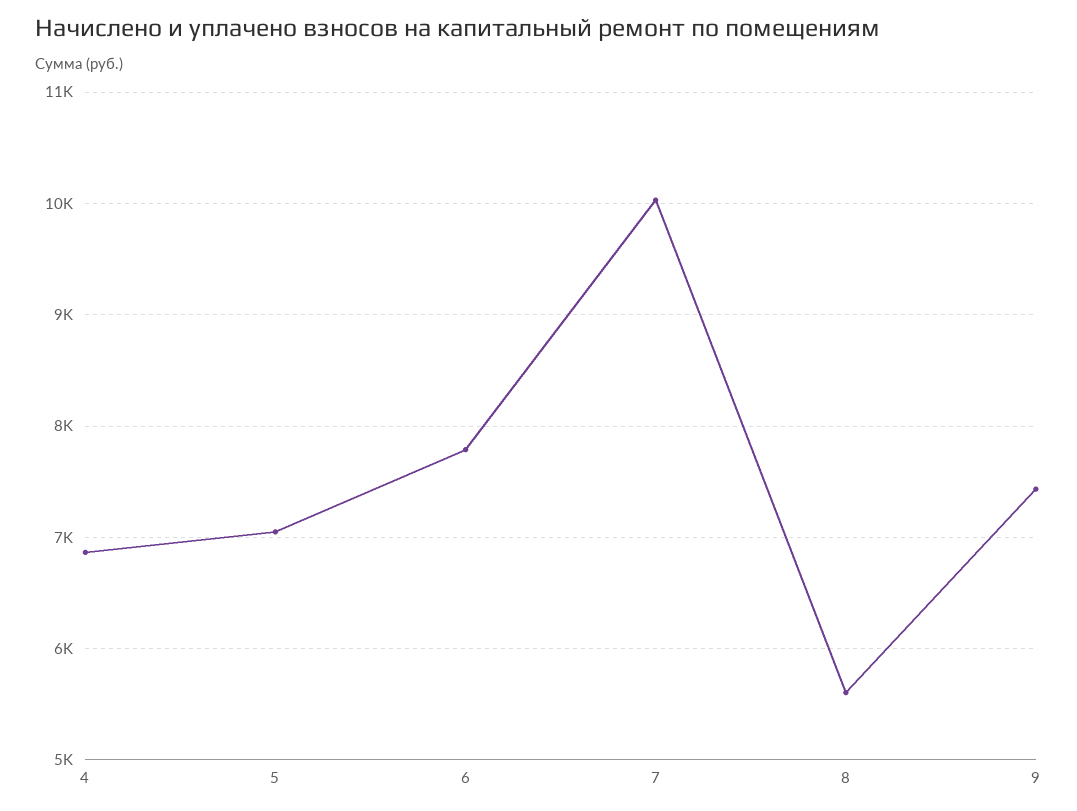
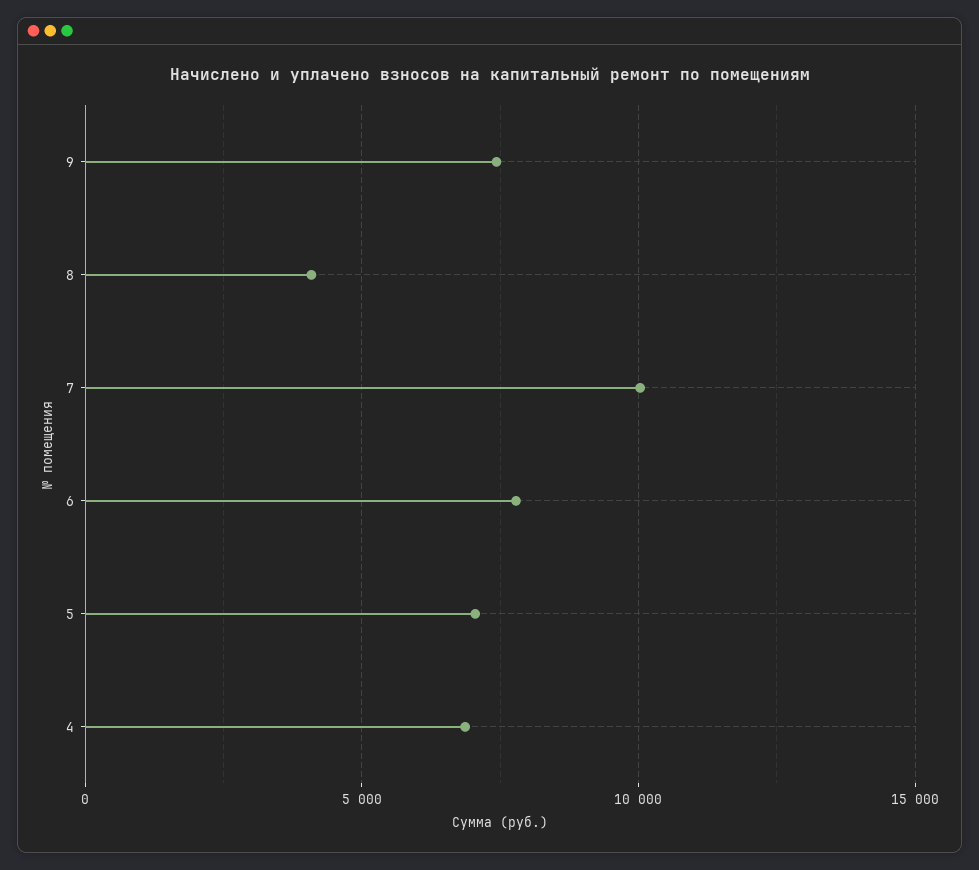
  {
    "4": 6900,
    "5": 7100,
    "6": 7800,
    "7": 10000,
-   "8": 5600,
+   "8": 4000,
    "9": 7400
  }

